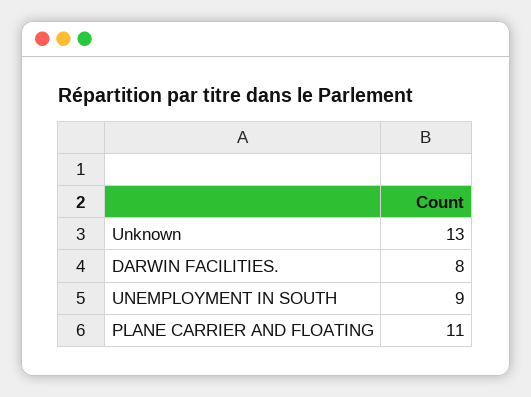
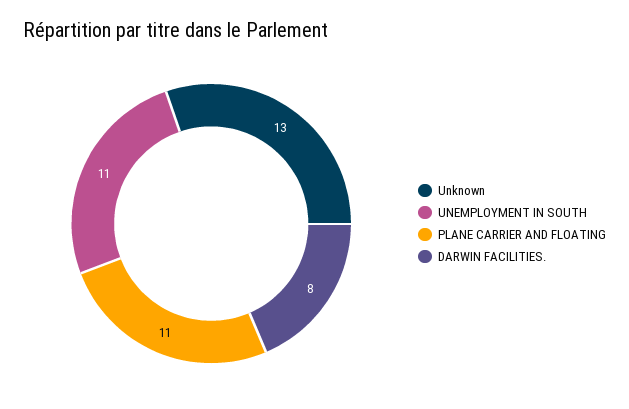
  {
    "Unknown": 13,
    "DARWIN FACILITIES.": 8,
-   "UNEMPLOYMENT IN SOUTH": 9,
+   "UNEMPLOYMENT IN SOUTH": 11,
    "PLANE CARRIER AND FLOATING": 11
  }

